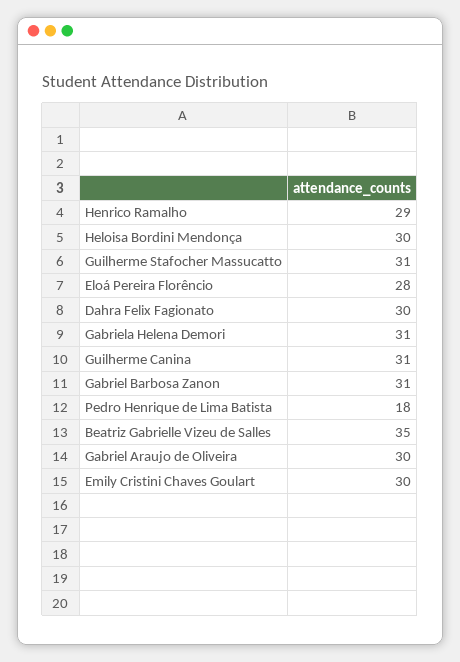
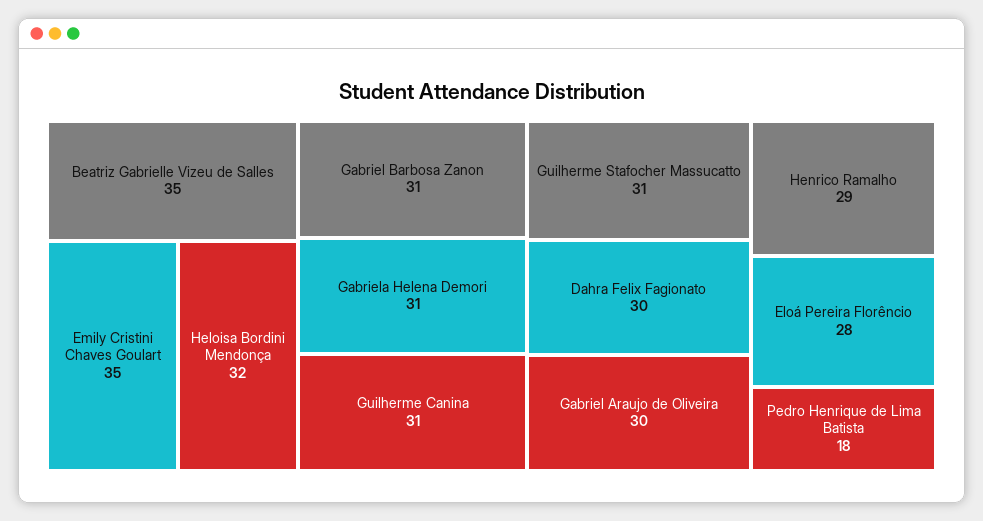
  {
    "Henrico Ramalho": 29,
-   "Heloisa Bordini Mendonça": 30,
+   "Heloisa Bordini Mendonça": 32,
    "Guilherme Stafocher Massucatto": 31,
    "Eloá Pereira Florêncio": 28,
    "Dahra Felix Fagionato": 30,
    "Gabriela Helena Demori": 31,
    "Guilherme Canina": 31,
    "Gabriel Barbosa Zanon": 31,
    "Pedro Henrique de Lima Batista": 18,
    "Beatriz Gabrielle Vizeu de Salles": 35,
    "Gabriel Araujo de Oliveira": 30,
-   "Emily Cristini Chaves Goulart": 30
+   "Emily Cristini Chaves Goulart": 35
  }

